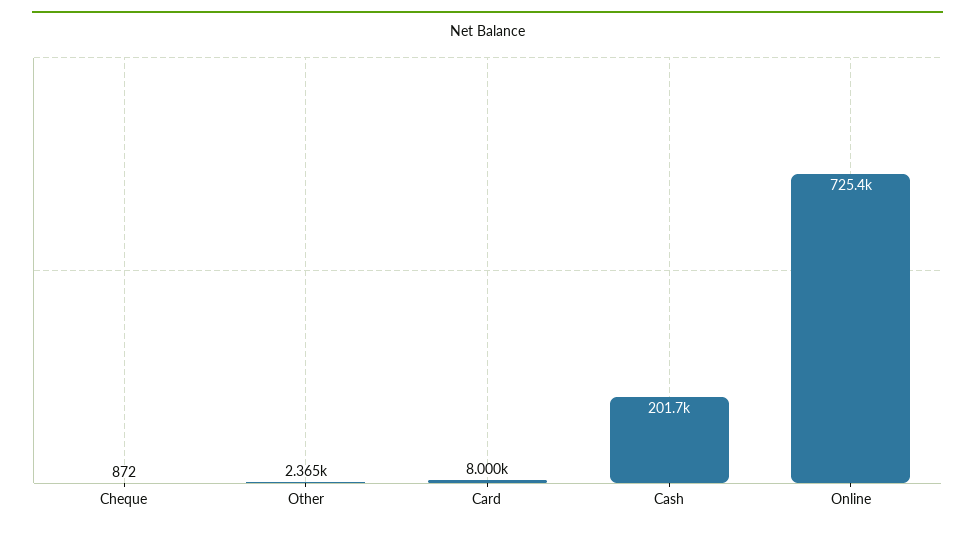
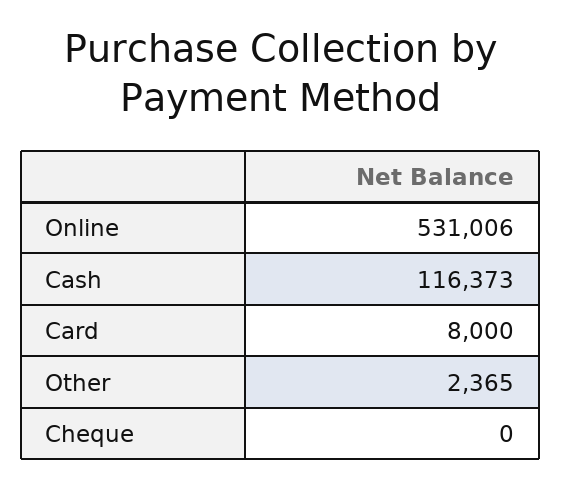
  {
-   "Cheque": 872,
+   "Cheque": 0,
    "Other": 2365,
    "Card": 8000,
-   "Cash": 201700,
+   "Cash": 116373,
-   "Online": 725400
+   "Online": 531006
  }

